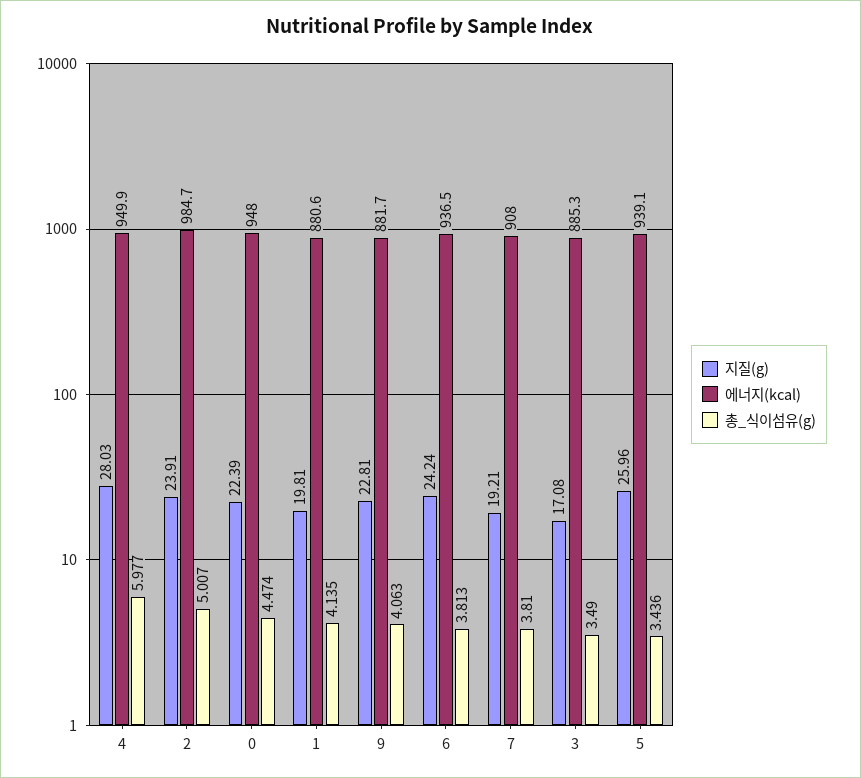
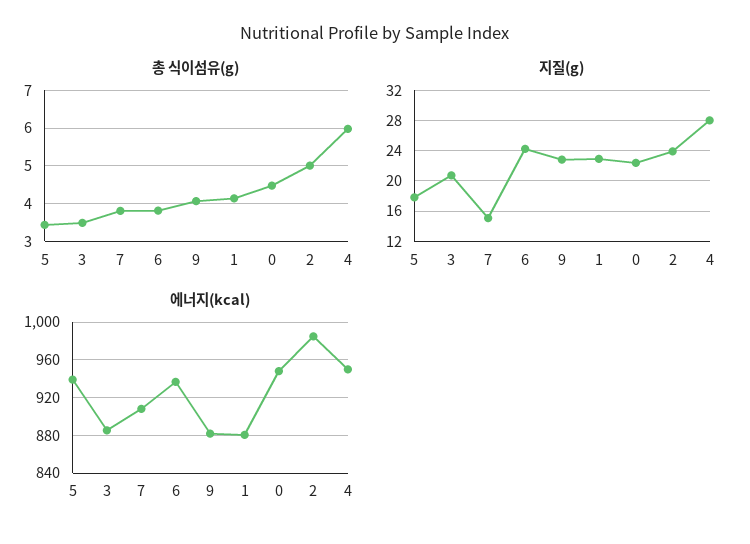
  {
    "지질(g)": {
      "4": 28.03,
      "2": 23.91,
      "0": 22.39,
-     "1": 19.81,
+     "1": 23,
      "9": 22.81,
      "6": 24.24,
-     "7": 19.21,
+     "7": 15,
-     "3": 17.08,
+     "3": 21,
-     "5": 25.96
+     "5": 18
    },
    "에너지(kcal)": {
      "4": 949.9,
      "2": 984.7,
      "0": 948,
      "1": 880.6,
      "9": 881.7,
      "6": 936.5,
      "7": 908,
      "3": 885.3,
      "5": 939.1
    },
    "총_식이섬유(g)": {
      "4": 5.977,
      "2": 5.007,
      "0": 4.474,
      "1": 4.135,
      "9": 4.063,
      "6": 3.813,
      "7": 3.81,
      "3": 3.49,
      "5": 3.436
    }
  }

